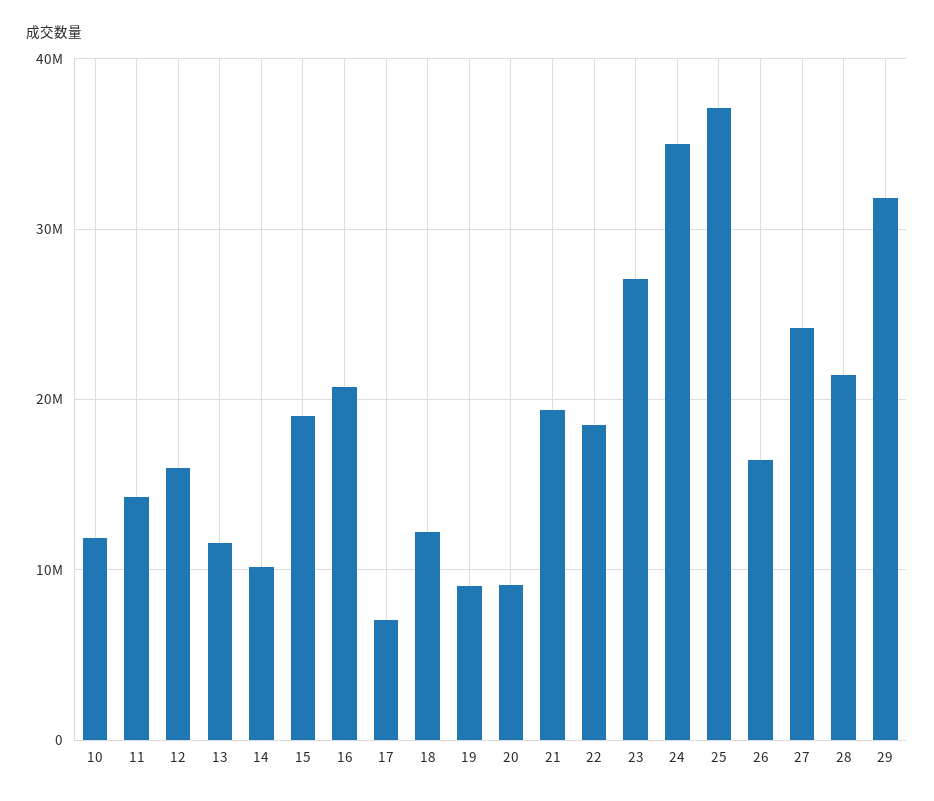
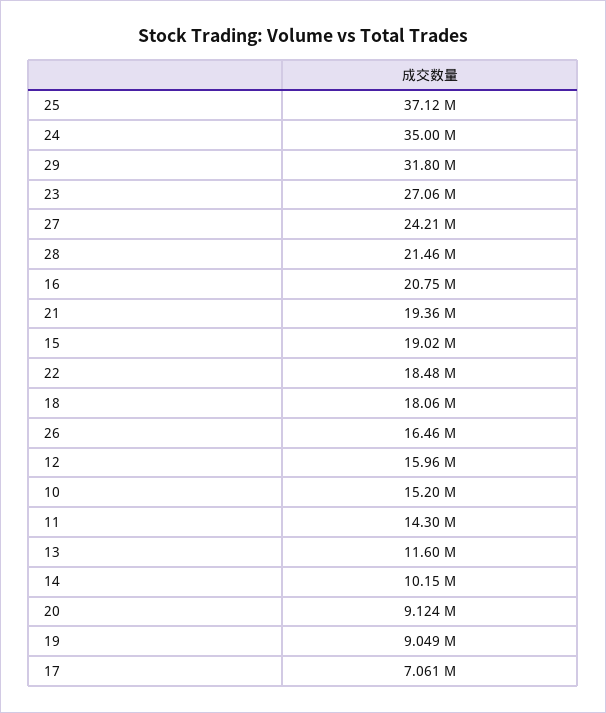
  {
-   "10": 12000000,
+   "10": 15200000,
    "11": 14300000,
    "12": 15960000,
    "13": 11600000,
    "14": 10150000,
    "15": 19020000,
    "16": 20750000,
    "17": 7061000,
-   "18": 12000000,
+   "18": 18060000,
    "19": 9049000,
    "20": 9124000,
    "21": 19360000,
    "22": 18480000,
    "23": 27060000,
    "24": 35000000,
    "25": 37120000,
    "26": 16460000,
    "27": 24210000,
    "28": 21460000,
    "29": 31800000
  }

